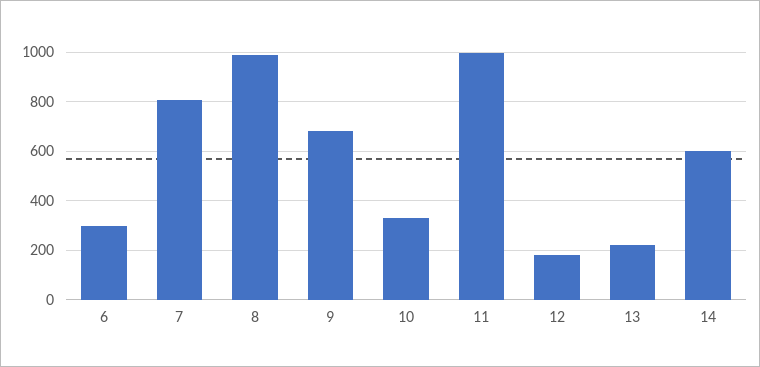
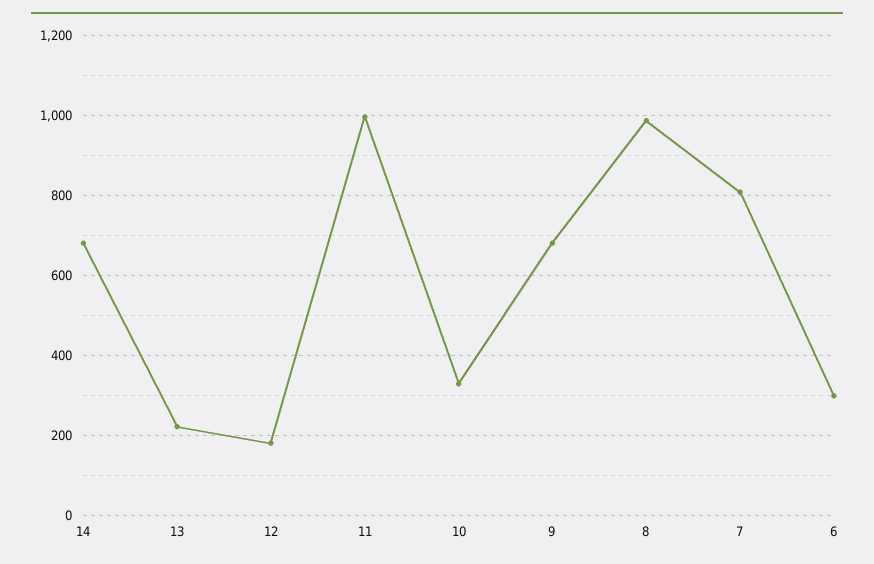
  {
    "6": 300,
    "7": 800,
    "8": 980,
    "9": 680,
    "10": 320,
    "11": 1000,
    "12": 180,
    "13": 220,
-   "14": 600
+   "14": 680
  }

